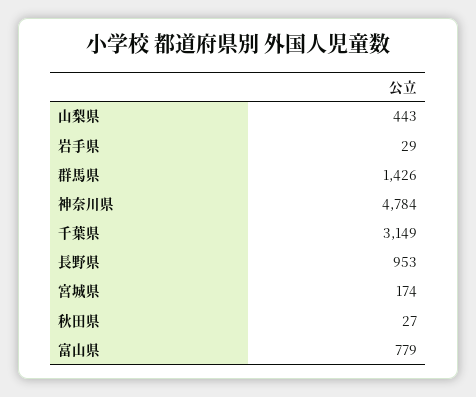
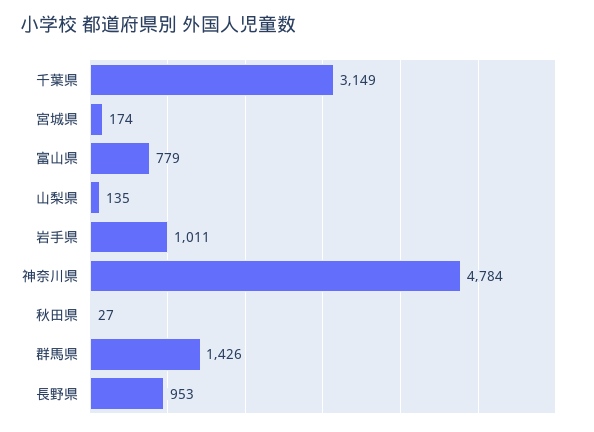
  {
-   "山梨県": 443,
+   "山梨県": 135,
-   "岩手県": 29,
+   "岩手県": 1011,
    "群馬県": 1426,
    "神奈川県": 4784,
    "千葉県": 3149,
    "長野県": 953,
    "宮城県": 174,
    "秋田県": 27,
    "富山県": 779
  }

